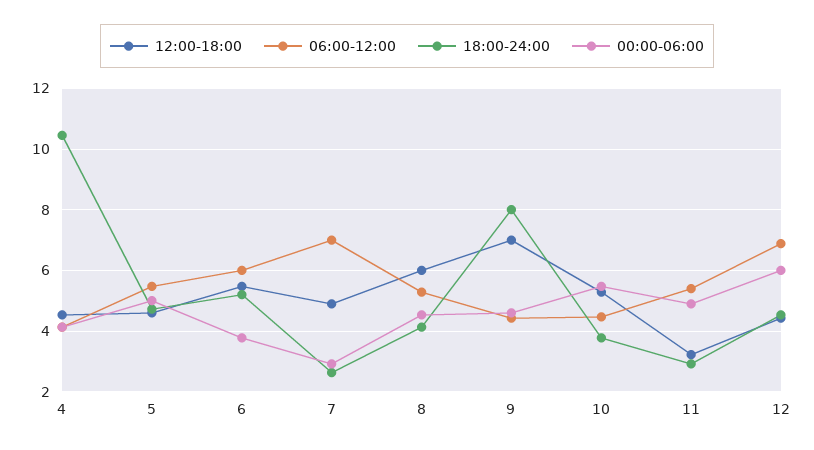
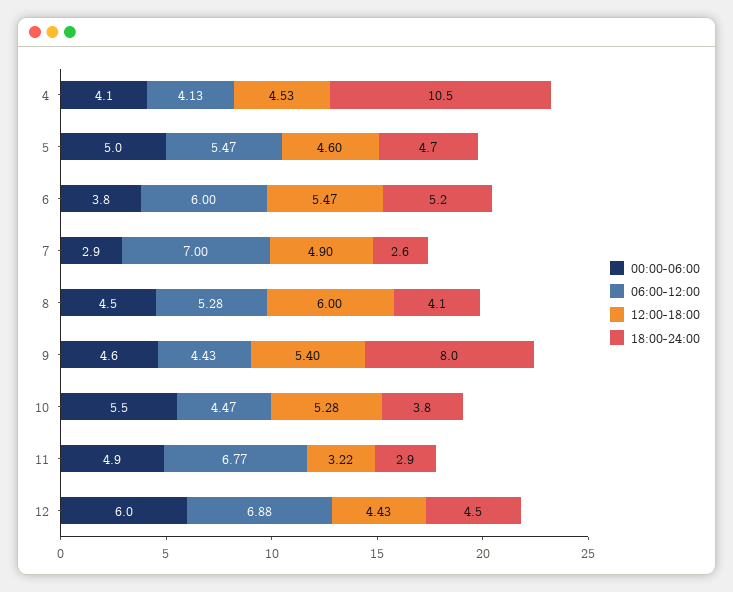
  {
    "12:00-18:00": {
      "4": 4.53,
      "5": 4.6,
      "6": 5.47,
      "7": 4.9,
      "8": 6,
-     "9": 7,
+     "9": 5.4,
      "10": 5.28,
      "11": 3.22,
      "12": 4.43
    },
    "06:00-12:00": {
      "4": 4.13,
      "5": 5.47,
      "6": 6,
      "7": 7,
      "8": 5.28,
      "9": 4.43,
      "10": 4.47,
-     "11": 5.4,
+     "11": 6.77,
      "12": 6.88
    },
    "18:00-24:00": {
      "4": 10.5,
      "5": 4.7,
      "6": 5.2,
      "7": 2.6,
      "8": 4.1,
      "9": 8,
      "10": 3.8,
      "11": 2.9,
      "12": 4.5
    },
    "00:00-06:00": {
      "4": 4.1,
      "5": 5,
      "6": 3.8,
      "7": 2.9,
      "8": 4.5,
      "9": 4.6,
      "10": 5.5,
      "11": 4.9,
      "12": 6
    }
  }

